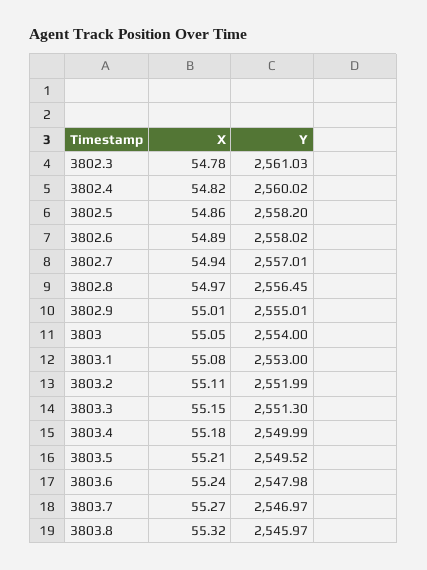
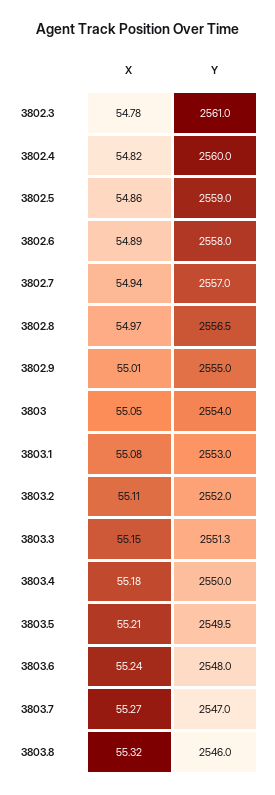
  {
    "X": {
      "3802.3": 54.78,
      "3802.4": 54.82,
      "3802.5": 54.86,
      "3802.6": 54.89,
      "3802.7": 54.94,
      "3802.8": 54.97,
      "3802.9": 55.01,
      "3803": 55.05,
      "3803.1": 55.08,
      "3803.2": 55.11,
      "3803.3": 55.15,
      "3803.4": 55.18,
      "3803.5": 55.21,
      "3803.6": 55.24,
      "3803.7": 55.27,
      "3803.8": 55.32
    },
    "Y": {
      "3802.3": 2561.03,
      "3802.4": 2560.02,
-     "3802.5": 2558.2,
+     "3802.5": 2559,
      "3802.6": 2558.02,
      "3802.7": 2557.01,
      "3802.8": 2556.45,
      "3802.9": 2555.01,
      "3803": 2554,
      "3803.1": 2553,
      "3803.2": 2551.99,
      "3803.3": 2551.3,
      "3803.4": 2549.99,
      "3803.5": 2549.52,
      "3803.6": 2547.98,
      "3803.7": 2546.97,
      "3803.8": 2545.97
    }
  }

